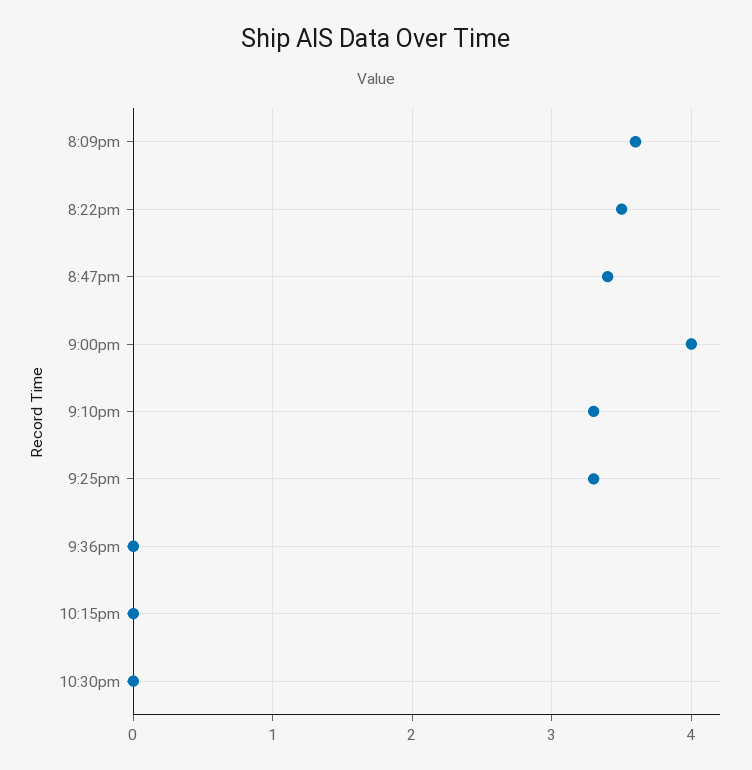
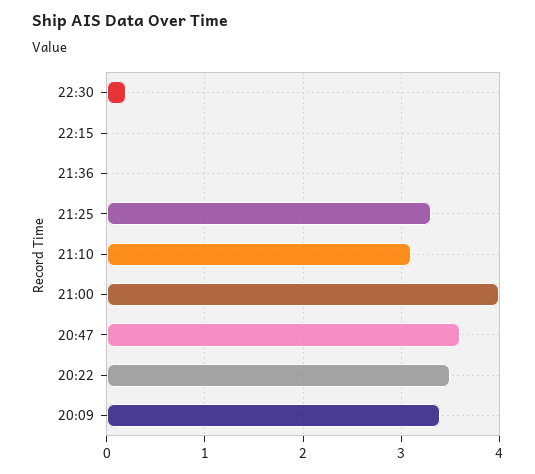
  {
-   "8:09pm": 3.6,
+   "8:09pm": 3.4,
    "8:22pm": 3.5,
-   "8:47pm": 3.4,
+   "8:47pm": 3.6,
    "9:00pm": 4,
-   "9:10pm": 3.3,
+   "9:10pm": 3.1,
    "9:25pm": 3.3,
    "9:36pm": 0,
    "10:15pm": 0,
-   "10:30pm": 0
+   "10:30pm": 0.2
  }

